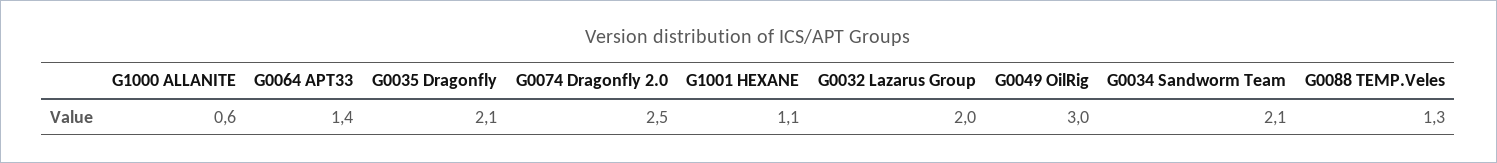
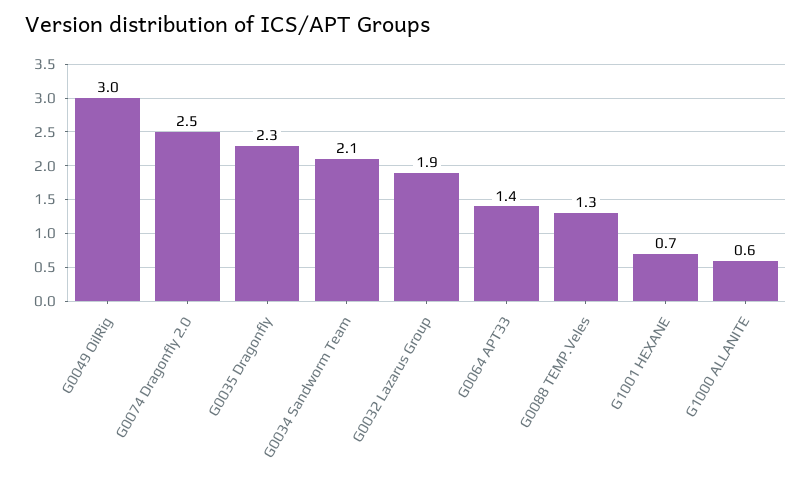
  {
    "G1000 ALLANITE": 0.6,
    "G0064 APT33": 1.4,
-   "G0035 Dragonfly": 2.1,
+   "G0035 Dragonfly": 2.3,
    "G0074 Dragonfly 2.0": 2.5,
-   "G1001 HEXANE": 1.1,
+   "G1001 HEXANE": 0.7,
-   "G0032 Lazarus Group": 2,
+   "G0032 Lazarus Group": 1.9,
    "G0049 OilRig": 3,
    "G0034 Sandworm Team": 2.1,
    "G0088 TEMP.Veles": 1.3
  }

